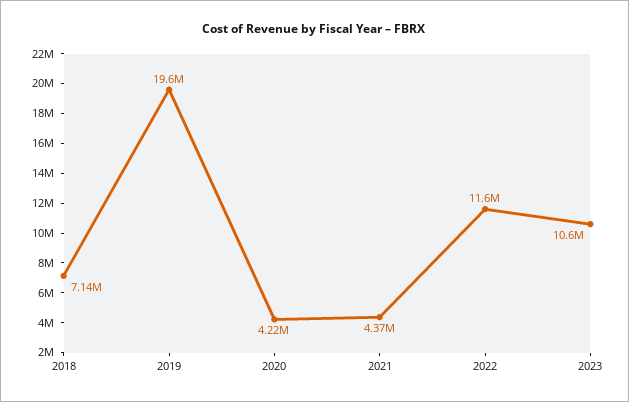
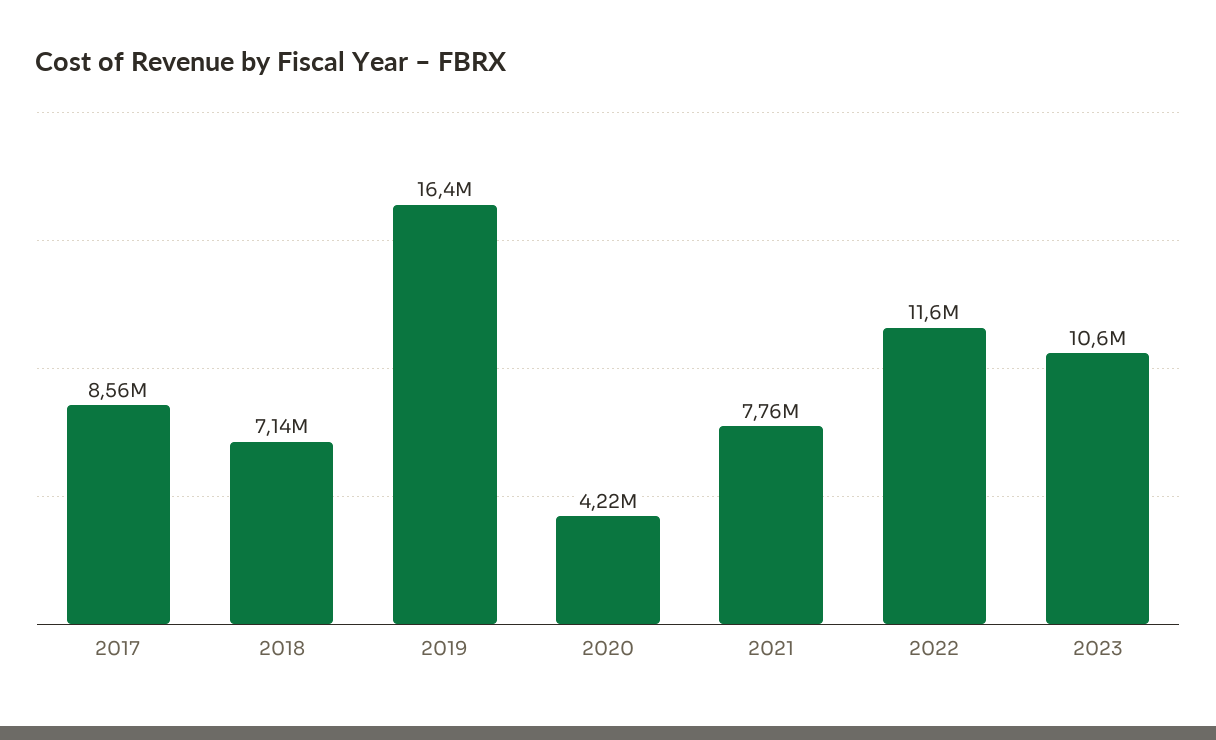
  {
    "2018": 7140000,
-   "2019": 19600000,
+   "2019": 16400000,
    "2020": 4220000,
-   "2021": 4370000,
+   "2021": 7760000,
    "2022": 11600000,
-   "2023": 10600000
+   "2023": 10600000,
+   "2017": 8560000
  }

